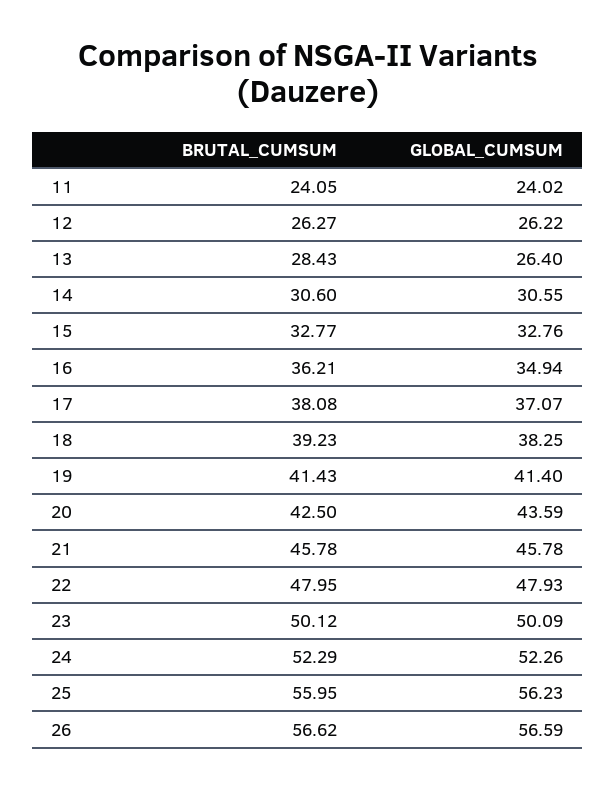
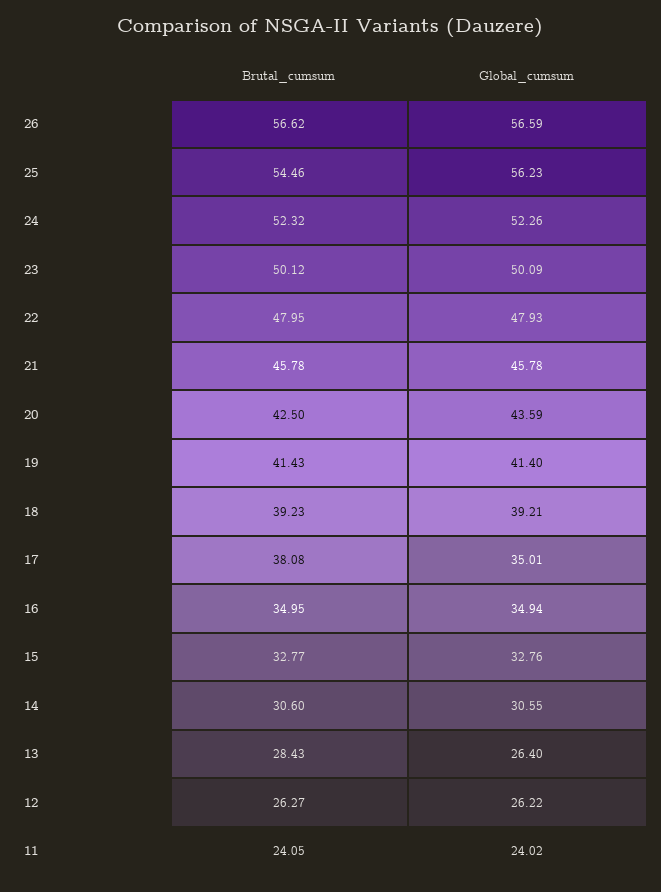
  {
    "BRUTAL_CUMSUM": {
      "11": 24.05,
      "12": 26.27,
      "13": 28.43,
      "14": 30.6,
      "15": 32.77,
-     "16": 36.21,
+     "16": 34.95,
      "17": 38.08,
      "18": 39.23,
      "19": 41.43,
      "20": 42.5,
      "21": 45.78,
      "22": 47.95,
      "23": 50.12,
-     "24": 52.29,
+     "24": 52.32,
-     "25": 55.95,
+     "25": 54.46,
      "26": 56.62
    },
    "GLOBAL_CUMSUM": {
      "11": 24.02,
      "12": 26.22,
      "13": 26.4,
      "14": 30.55,
      "15": 32.76,
      "16": 34.94,
-     "17": 37.07,
+     "17": 35.01,
-     "18": 38.25,
+     "18": 39.21,
      "19": 41.4,
      "20": 43.59,
      "21": 45.78,
      "22": 47.93,
      "23": 50.09,
      "24": 52.26,
      "25": 56.23,
      "26": 56.59
    }
  }

